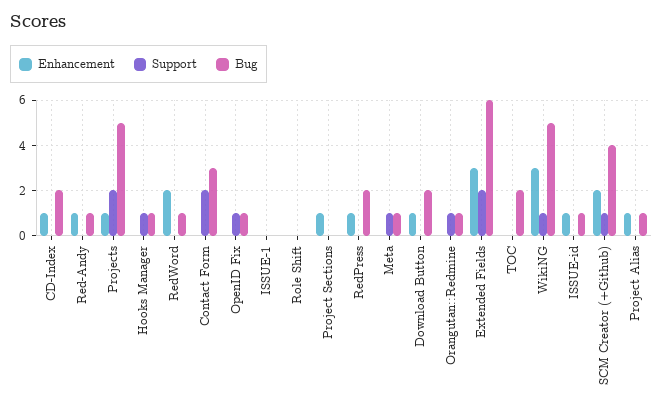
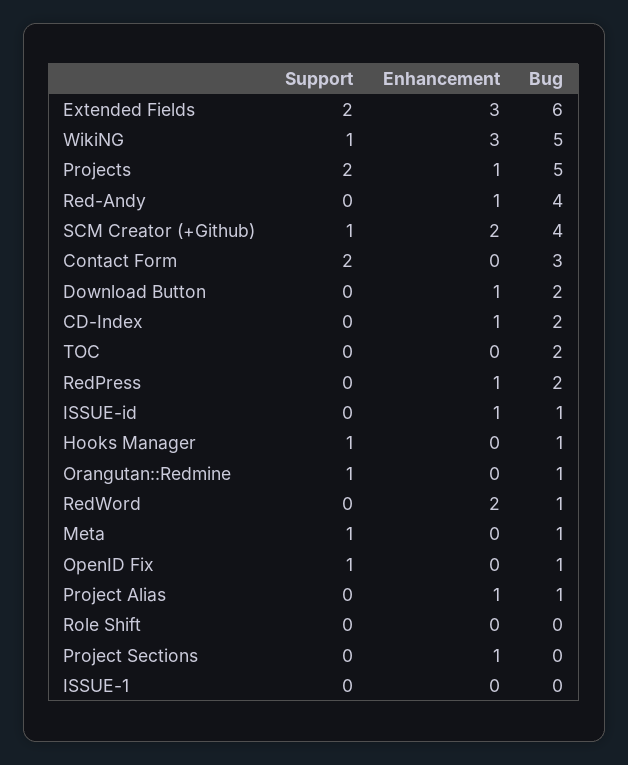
  {
    "Enhancement": {
      "CD-Index": 1,
      "Red-Andy": 1,
      "Projects": 1,
      "Hooks Manager": 0,
      "RedWord": 2,
      "Contact Form": 0,
      "OpenID Fix": 0,
      "ISSUE-1": 0,
      "Role Shift": 0,
      "Project Sections": 1,
      "RedPress": 1,
      "Meta": 0,
      "Download Button": 1,
      "Orangutan::Redmine": 0,
      "Extended Fields": 3,
      "TOC": 0,
      "WikiNG": 3,
      "ISSUE-id": 1,
      "SCM Creator (+Github)": 2,
      "Project Alias": 1
    },
    "Support": {
      "CD-Index": 0,
      "Red-Andy": 0,
      "Projects": 2,
      "Hooks Manager": 1,
      "RedWord": 0,
      "Contact Form": 2,
      "OpenID Fix": 1,
      "ISSUE-1": 0,
      "Role Shift": 0,
      "Project Sections": 0,
      "RedPress": 0,
      "Meta": 1,
      "Download Button": 0,
      "Orangutan::Redmine": 1,
      "Extended Fields": 2,
      "TOC": 0,
      "WikiNG": 1,
      "ISSUE-id": 0,
      "SCM Creator (+Github)": 1,
      "Project Alias": 0
    },
    "Bug": {
      "CD-Index": 2,
-     "Red-Andy": 1,
+     "Red-Andy": 4,
      "Projects": 5,
      "Hooks Manager": 1,
      "RedWord": 1,
      "Contact Form": 3,
      "OpenID Fix": 1,
      "ISSUE-1": 0,
      "Role Shift": 0,
      "Project Sections": 0,
      "RedPress": 2,
      "Meta": 1,
      "Download Button": 2,
      "Orangutan::Redmine": 1,
      "Extended Fields": 6,
      "TOC": 2,
      "WikiNG": 5,
      "ISSUE-id": 1,
      "SCM Creator (+Github)": 4,
      "Project Alias": 1
    }
  }

